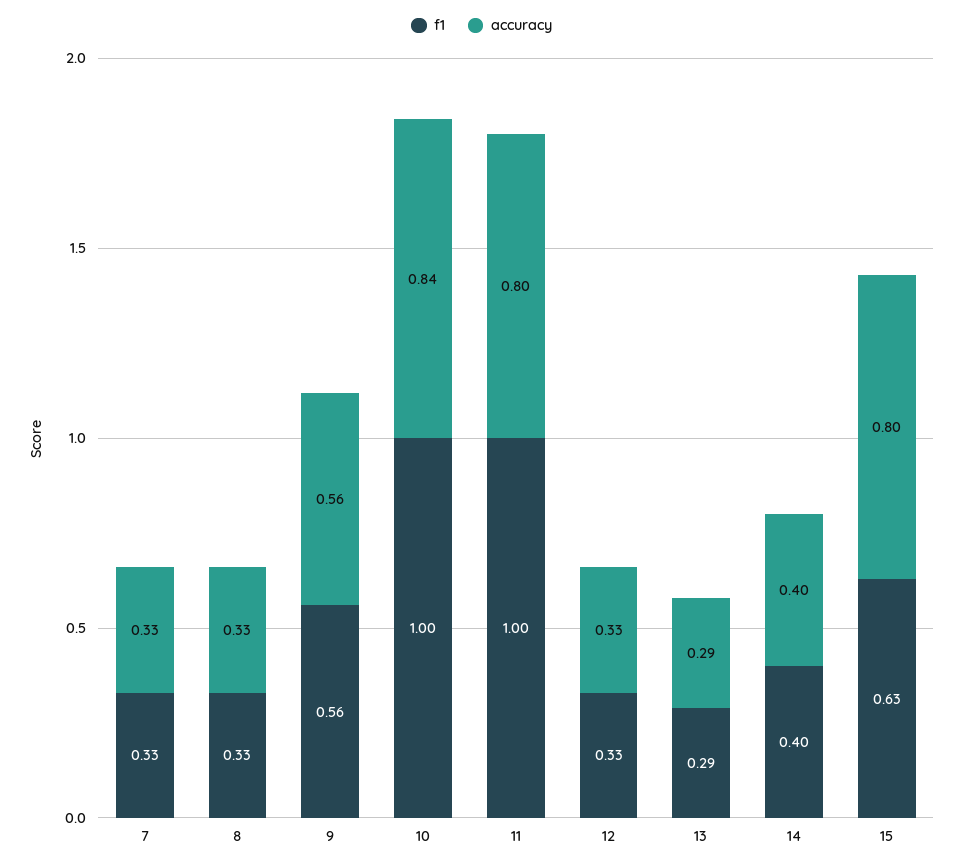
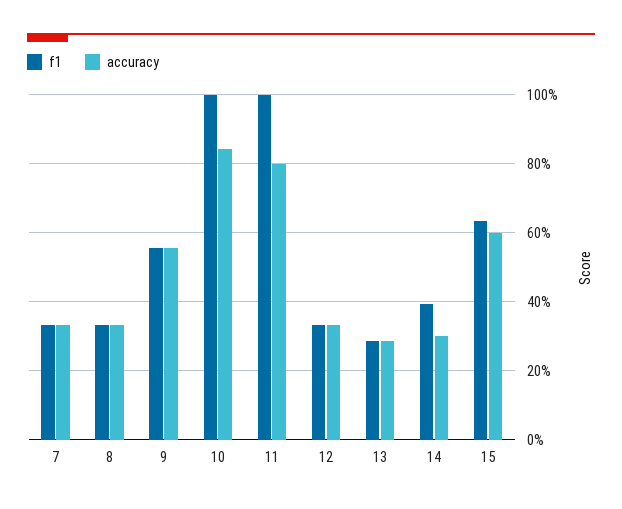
  {
    "f1": {
      "7": 0.33,
      "8": 0.33,
      "9": 0.56,
      "10": 1,
      "11": 1,
      "12": 0.33,
      "13": 0.29,
      "14": 0.4,
      "15": 0.63
    },
    "accuracy": {
      "7": 0.33,
      "8": 0.33,
      "9": 0.56,
      "10": 0.84,
      "11": 0.8,
      "12": 0.33,
      "13": 0.29,
-     "14": 0.4,
+     "14": 0.3,
-     "15": 0.8
+     "15": 0.6
    }
  }

